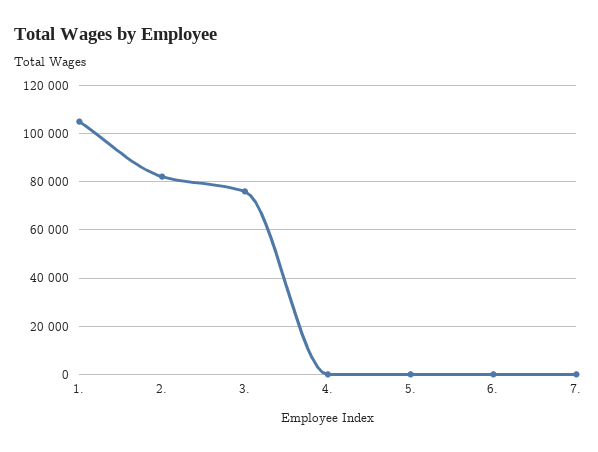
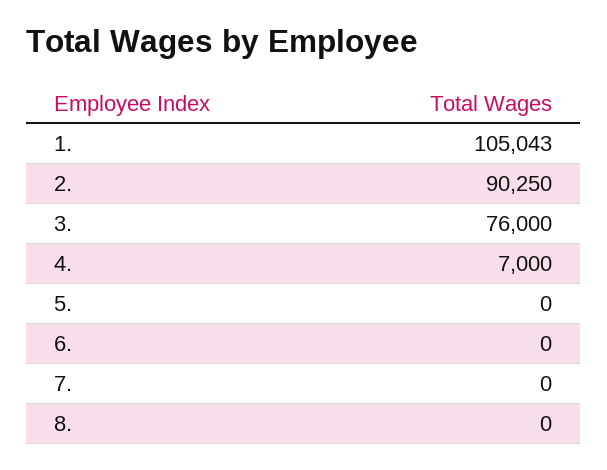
  {
    "1.": 105043,
-   "2.": 82500,
+   "2.": 90250,
    "3.": 76000,
-   "4.": 0,
+   "4.": 7000,
    "5.": 0,
    "6.": 0,
-   "7.": 0
+   "7.": 0,
+   "8.": 0
  }

